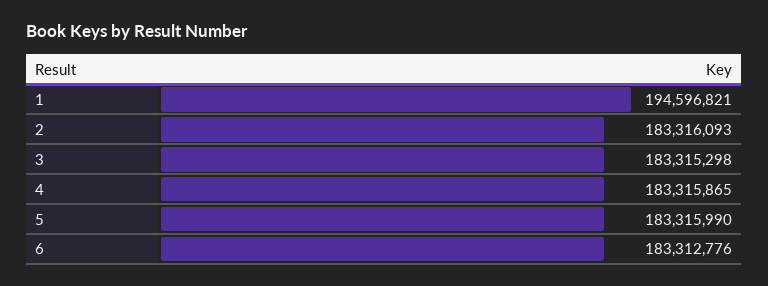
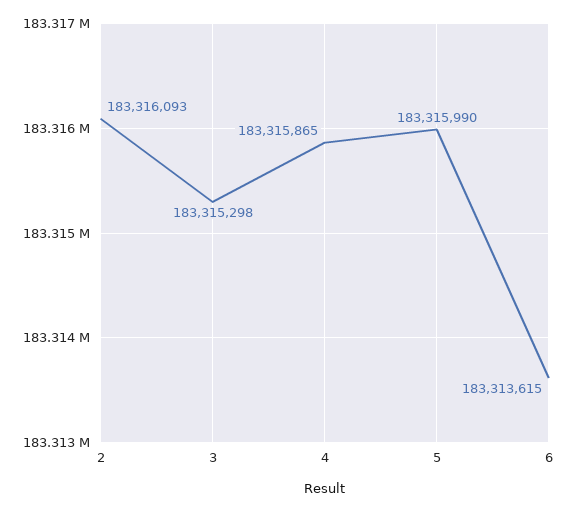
  {
-   "1": 194596821,
    "2": 183316093,
    "3": 183315298,
    "4": 183315865,
    "5": 183315990,
-   "6": 183312776
+   "6": 183313615
  }

